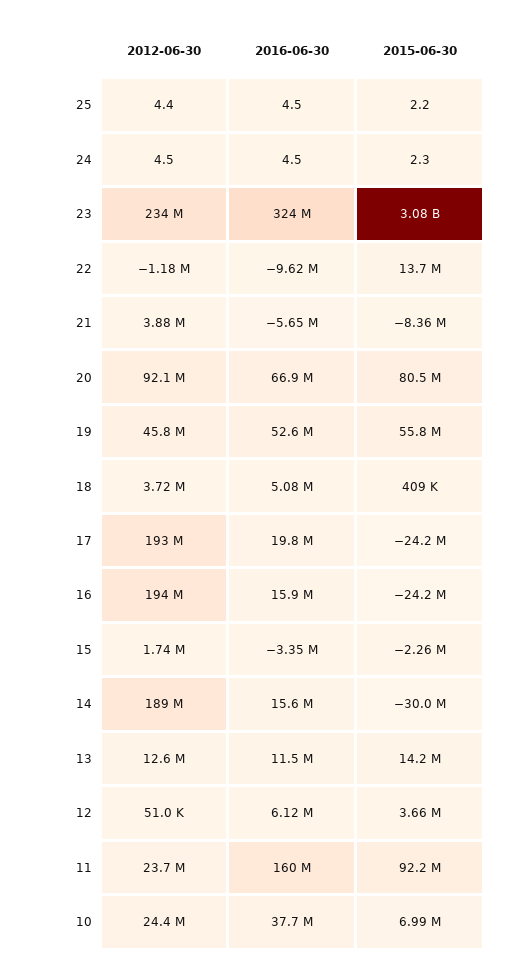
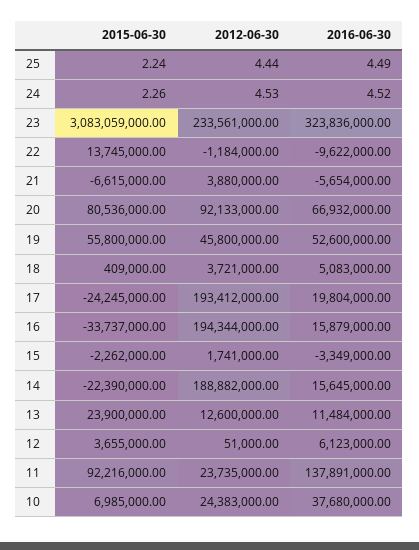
  {
    "2012-06-30": {
      "25": 4.44,
      "24": 4.53,
      "23": 233561000,
      "22": -1184000,
      "21": 3880000,
      "20": 92133000,
      "19": 45800000,
      "18": 3721000,
      "17": 193412000,
      "16": 194344000,
      "15": 1741000,
      "14": 188882000,
      "13": 12600000,
      "12": 51000,
      "11": 23735000,
      "10": 24383000
    },
    "2016-06-30": {
      "25": 4.49,
      "24": 4.52,
      "23": 323836000,
      "22": -9622000,
      "21": -5654000,
      "20": 66932000,
      "19": 52600000,
      "18": 5083000,
      "17": 19804000,
      "16": 15879000,
      "15": -3349000,
      "14": 15645000,
      "13": 11484000,
      "12": 6123000,
-     "11": 160000000,
+     "11": 137891000,
      "10": 37680000
    },
    "2015-06-30": {
      "25": 2.24,
      "24": 2.26,
      "23": 3083059000,
      "22": 13745000,
-     "21": -8360000,
+     "21": -6615000,
      "20": 80536000,
      "19": 55800000,
      "18": 409000,
      "17": -24245000,
-     "16": -24200000,
+     "16": -33737000,
      "15": -2262000,
-     "14": -30000000,
+     "14": -22390000,
-     "13": 14200000,
+     "13": 23900000,
      "12": 3655000,
      "11": 92216000,
      "10": 6985000
    }
  }

